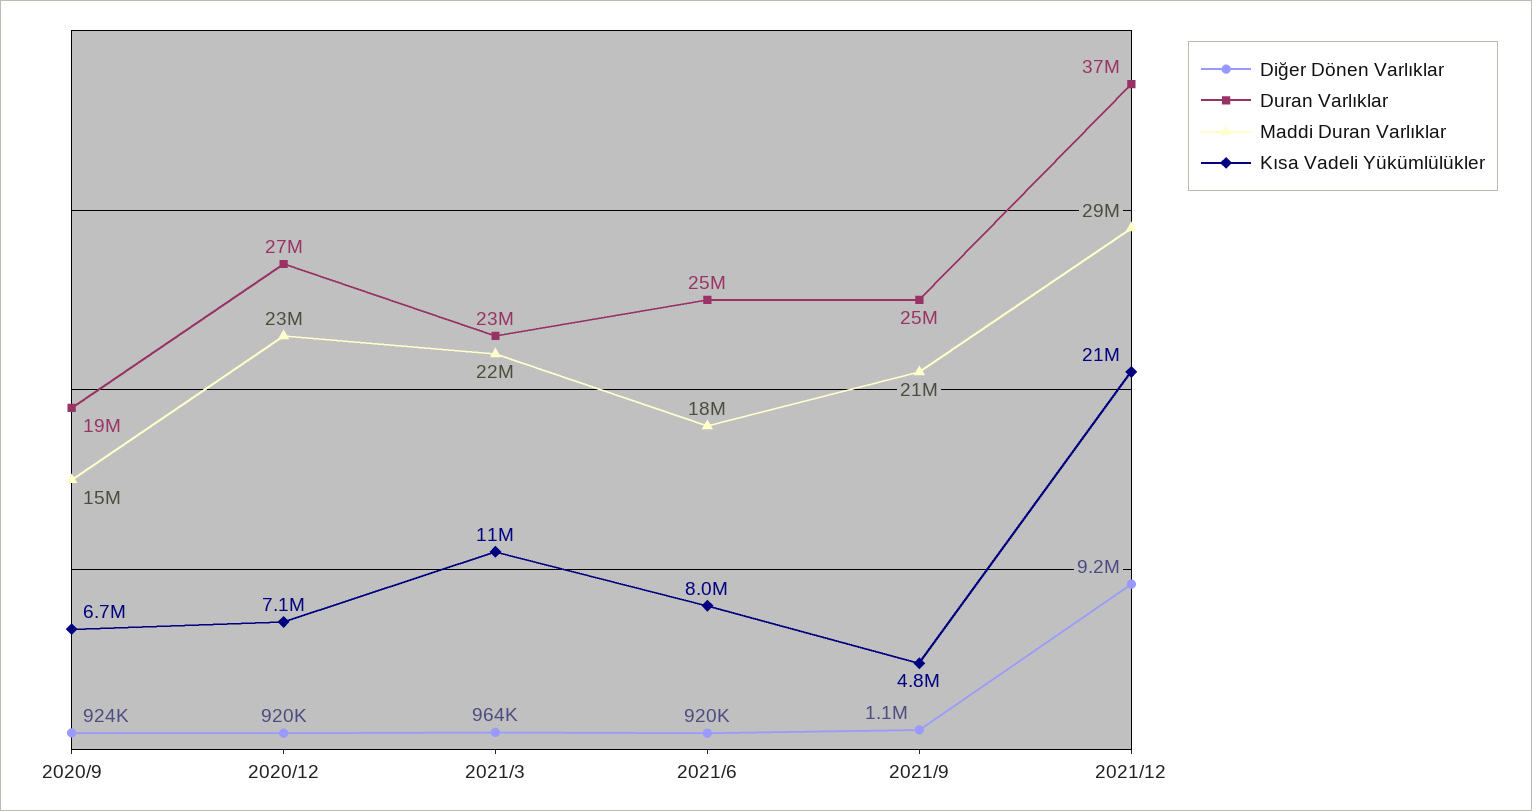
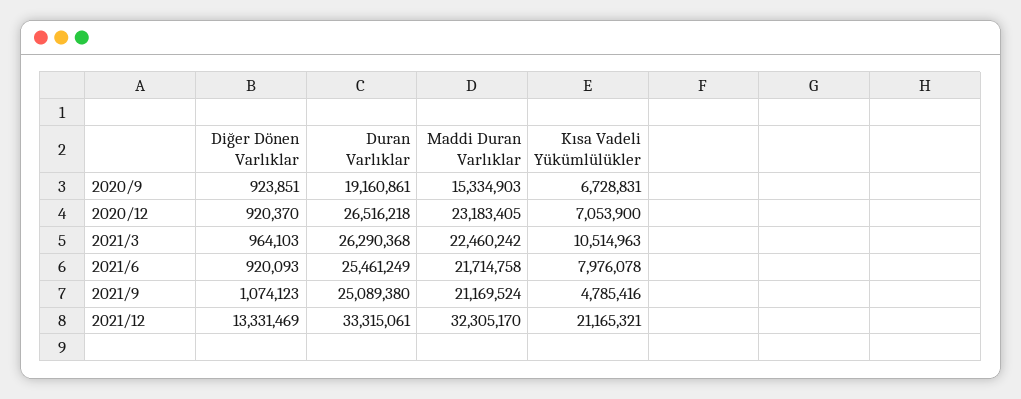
  {
    "Diğer Dönen Varlıklar": {
      "2020/9": 923851,
      "2020/12": 920370,
      "2021/3": 964103,
      "2021/6": 920093,
      "2021/9": 1074123,
-     "2021/12": 9200000
+     "2021/12": 13331469
    },
    "Duran Varlıklar": {
      "2020/9": 19160861,
      "2020/12": 26516218,
-     "2021/3": 23000000,
+     "2021/3": 26290368,
      "2021/6": 25461249,
      "2021/9": 25089380,
-     "2021/12": 37000000
+     "2021/12": 33315061
    },
    "Maddi Duran Varlıklar": {
      "2020/9": 15334903,
      "2020/12": 23183405,
      "2021/3": 22460242,
-     "2021/6": 18000000,
+     "2021/6": 21714758,
      "2021/9": 21169524,
-     "2021/12": 29000000
+     "2021/12": 32305170
    },
    "Kısa Vadeli Yükümlülükler": {
      "2020/9": 6728831,
      "2020/12": 7053900,
      "2021/3": 10514963,
      "2021/6": 7976078,
      "2021/9": 4785416,
      "2021/12": 21165321
    }
  }

